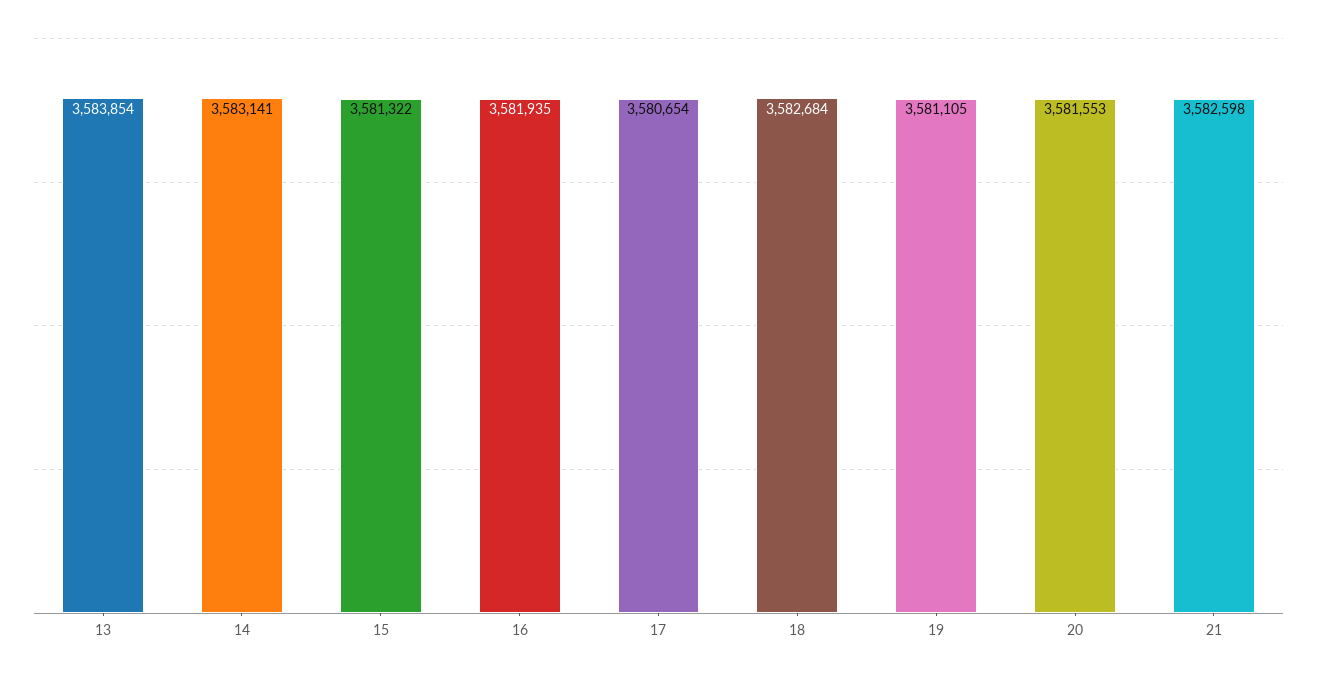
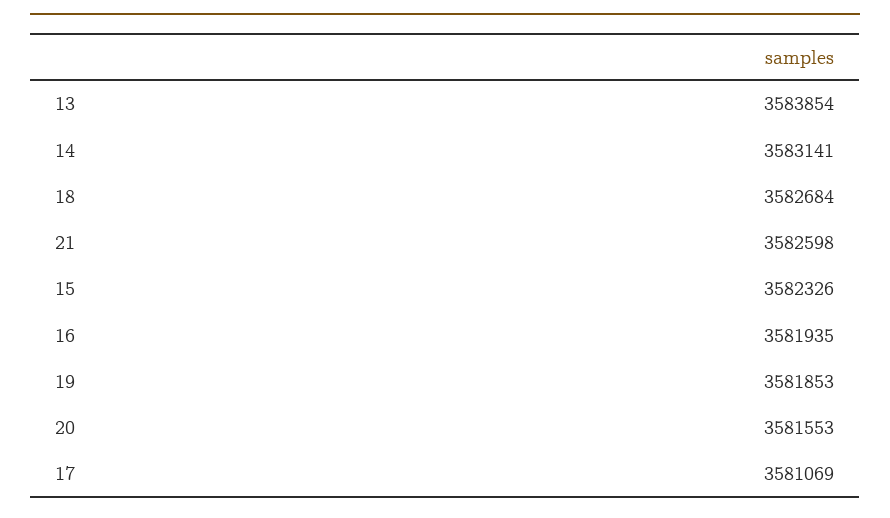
  {
    "13": 3583854,
    "14": 3583141,
-   "15": 3581322,
+   "15": 3582326,
    "16": 3581935,
-   "17": 3580654,
+   "17": 3581069,
    "18": 3582684,
-   "19": 3581105,
+   "19": 3581853,
    "20": 3581553,
    "21": 3582598
  }

